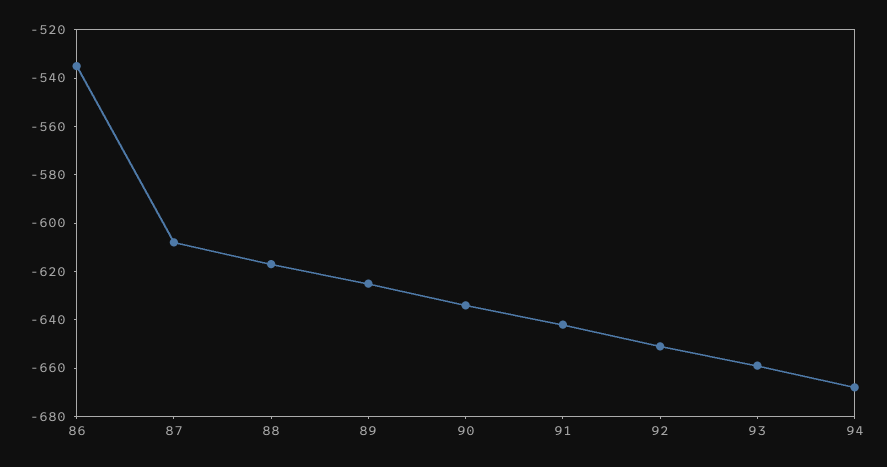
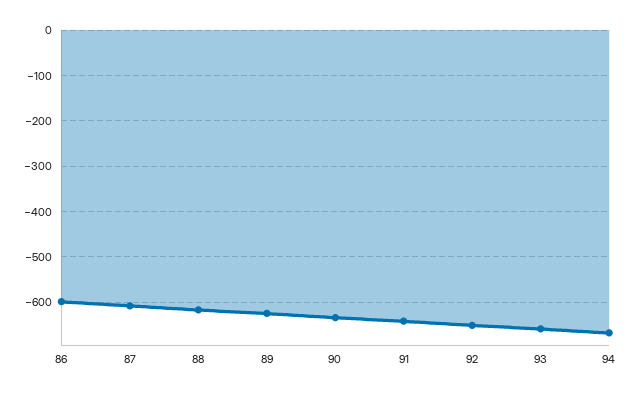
  {
-   "86": -535,
+   "86": -600,
    "87": -610,
    "88": -615,
    "89": -625,
    "90": -635,
    "91": -640,
    "92": -650,
    "93": -660,
    "94": -670
  }

